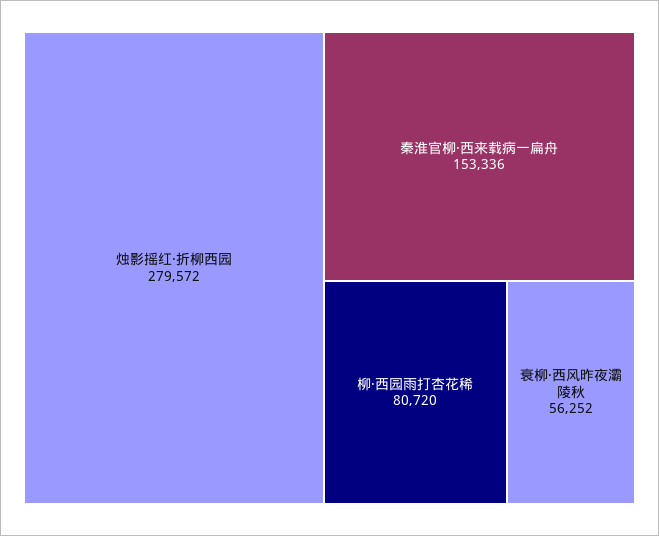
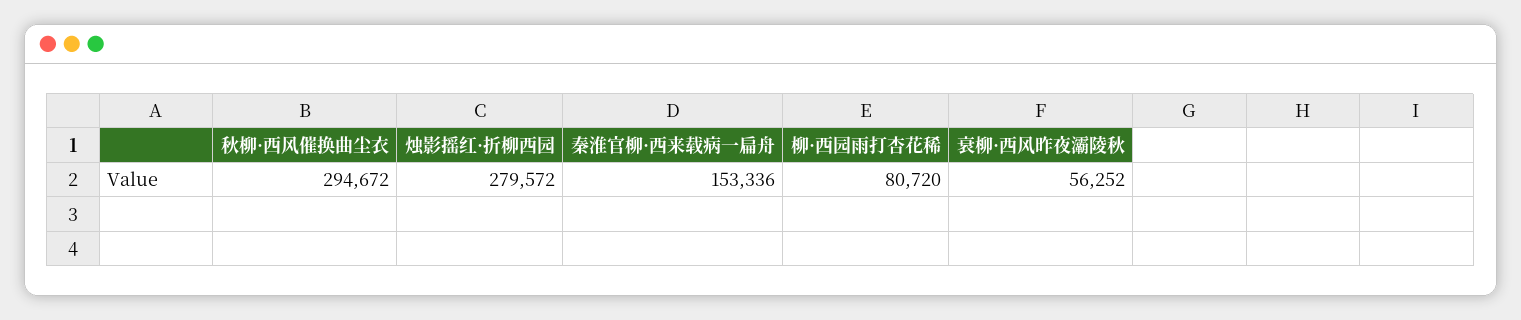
  {
    "烛影摇红·折柳西园": 279572,
    "秦淮官柳·西来载病一扁舟": 153336,
    "柳·西园雨打杏花稀": 80720,
-   "衰柳·西风昨夜灞陵秋": 56252
+   "衰柳·西风昨夜灞陵秋": 56252,
+   "秋柳·西风催换曲尘衣": 294672
  }

